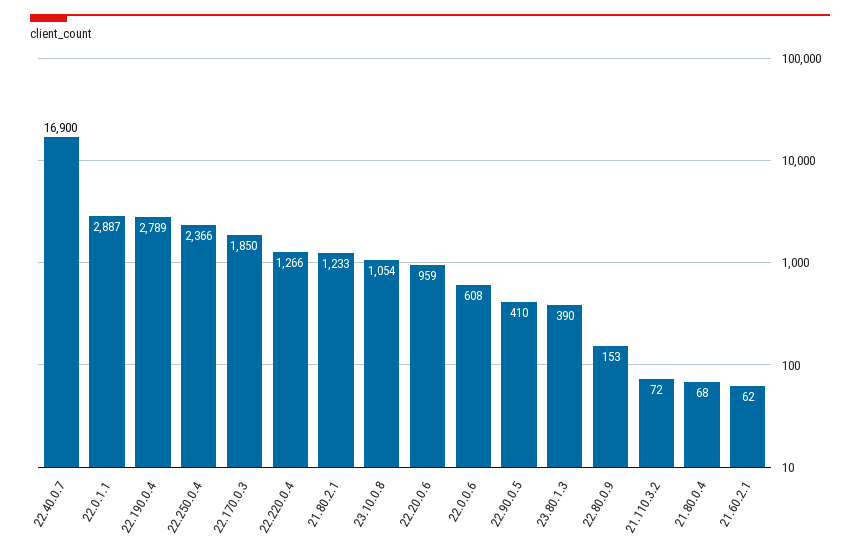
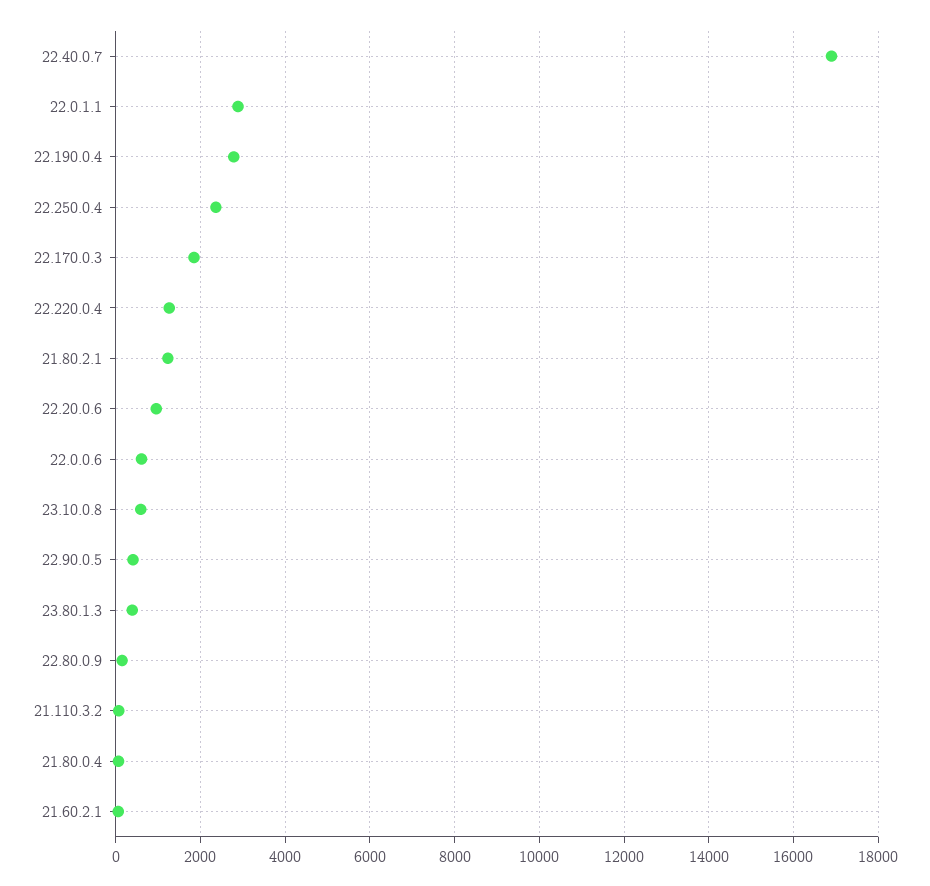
  {
    "22.40.0.7": 16900,
    "22.0.1.1": 2887,
    "22.190.0.4": 2789,
    "22.250.0.4": 2366,
    "22.170.0.3": 1850,
    "22.220.0.4": 1266,
    "21.80.2.1": 1233,
-   "23.10.0.8": 1054,
+   "23.10.0.8": 600,
    "22.20.0.6": 959,
    "22.0.0.6": 608,
    "22.90.0.5": 410,
    "23.80.1.3": 390,
    "22.80.0.9": 153,
    "21.110.3.2": 72,
    "21.80.0.4": 68,
    "21.60.2.1": 62
  }

